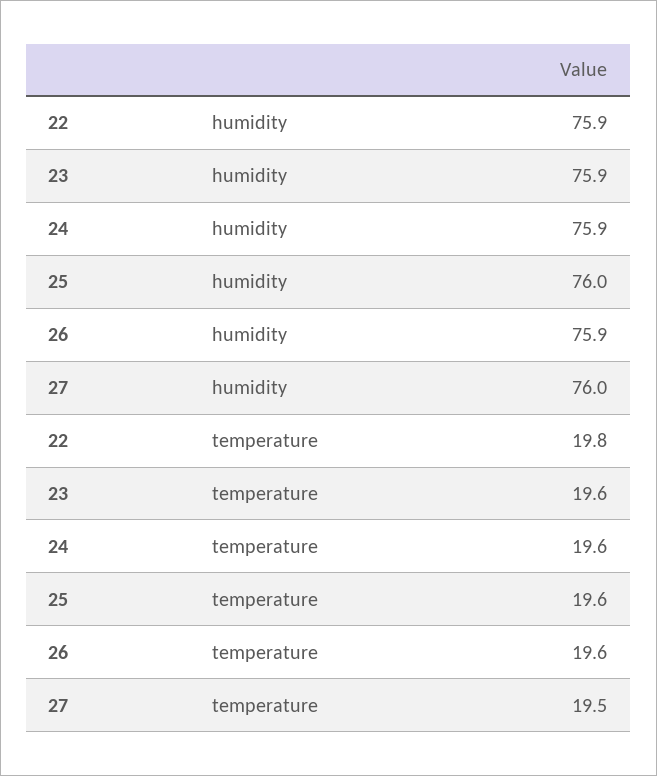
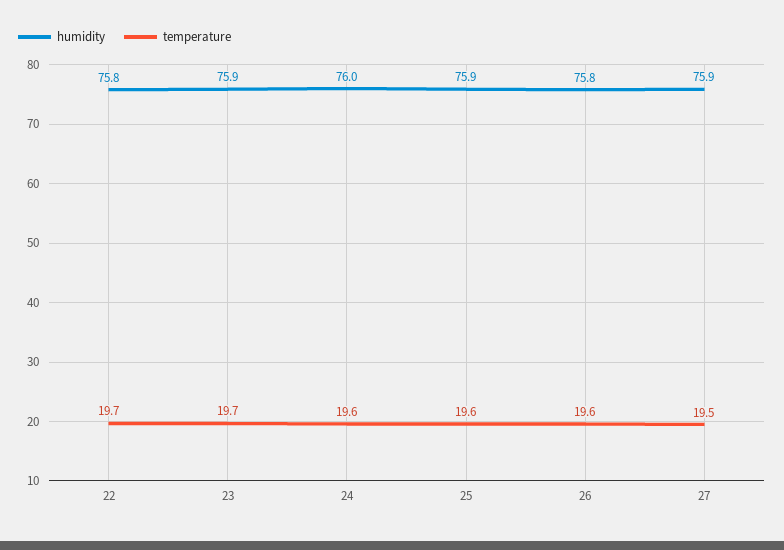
  {
    "humidity": {
-     "22": 75.9,
+     "22": 75.8,
      "23": 75.9,
-     "24": 75.9,
+     "24": 76,
-     "25": 76,
+     "25": 75.9,
-     "26": 75.9,
+     "26": 75.8,
-     "27": 76
+     "27": 75.9
    },
    "temperature": {
-     "22": 19.8,
+     "22": 19.7,
-     "23": 19.6,
+     "23": 19.7,
      "24": 19.6,
      "25": 19.6,
      "26": 19.6,
      "27": 19.5
    }
  }

